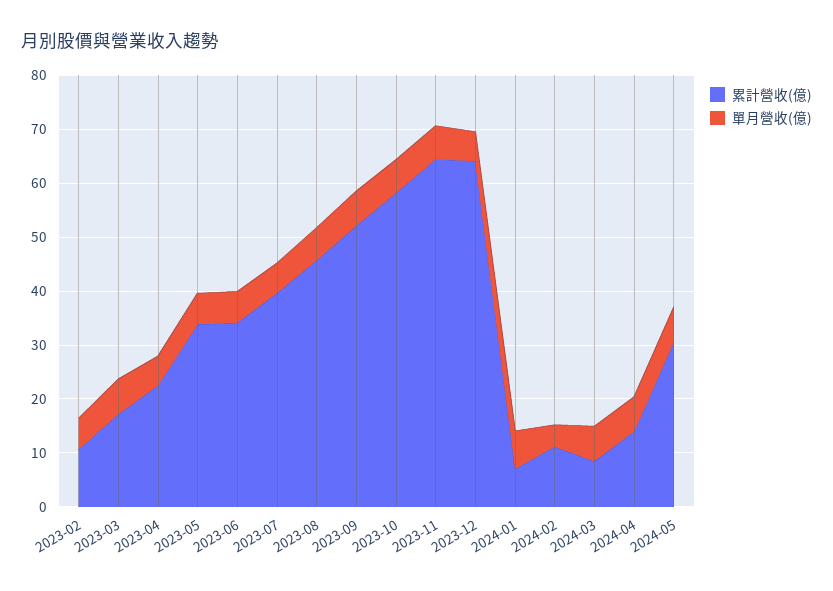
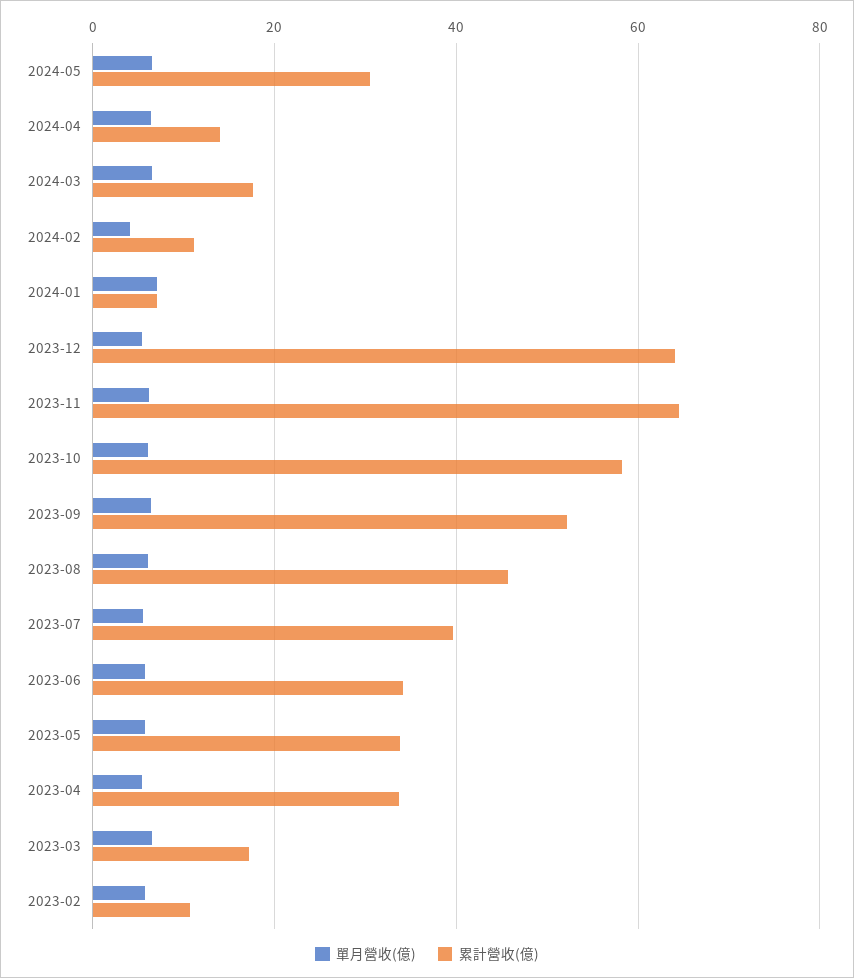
  {
    "累計營收(億)": {
      "2023-02": 10,
      "2023-03": 18,
-     "2023-04": 22,
+     "2023-04": 34,
      "2023-05": 34,
      "2023-06": 34,
      "2023-07": 40,
      "2023-08": 46,
      "2023-09": 52,
      "2023-10": 58,
      "2023-11": 64,
      "2023-12": 64,
      "2024-01": 8,
      "2024-02": 12,
-     "2024-03": 8,
+     "2024-03": 18,
      "2024-04": 14,
      "2024-05": 30
    },
    "單月營收(億)": {
      "2023-02": 6,
      "2023-03": 6,
      "2023-04": 6,
      "2023-05": 6,
      "2023-06": 6,
      "2023-07": 6,
      "2023-08": 6,
      "2023-09": 6,
      "2023-10": 6,
      "2023-11": 6,
      "2023-12": 6,
      "2024-01": 8,
      "2024-02": 4,
      "2024-03": 6,
      "2024-04": 6,
      "2024-05": 6
    }
  }

